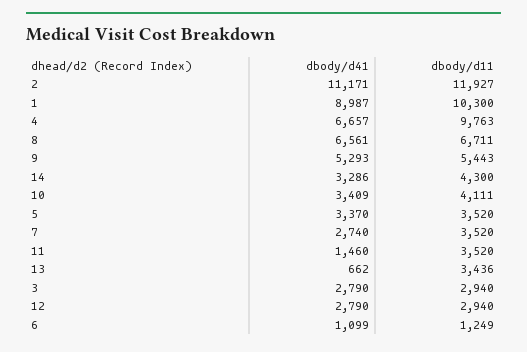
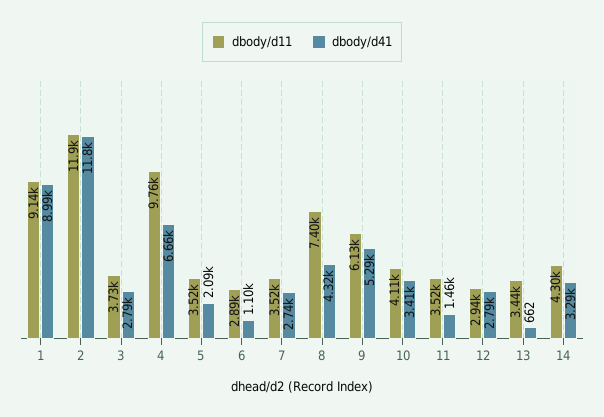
  {
    "dbody/d41": {
-     "2": 11171,
+     "2": 11800,
      "1": 8987,
      "4": 6657,
-     "8": 6561,
+     "8": 4320,
      "9": 5293,
      "14": 3286,
      "10": 3409,
-     "5": 3370,
+     "5": 2090,
      "7": 2740,
      "11": 1460,
      "13": 662,
      "3": 2790,
      "12": 2790,
      "6": 1099
    },
    "dbody/d11": {
      "2": 11927,
-     "1": 10300,
+     "1": 9140,
      "4": 9763,
-     "8": 6711,
+     "8": 7400,
-     "9": 5443,
+     "9": 6130,
      "14": 4300,
      "10": 4111,
      "5": 3520,
      "7": 3520,
      "11": 3520,
      "13": 3436,
-     "3": 2940,
+     "3": 3730,
      "12": 2940,
-     "6": 1249
+     "6": 2890
    }
  }

